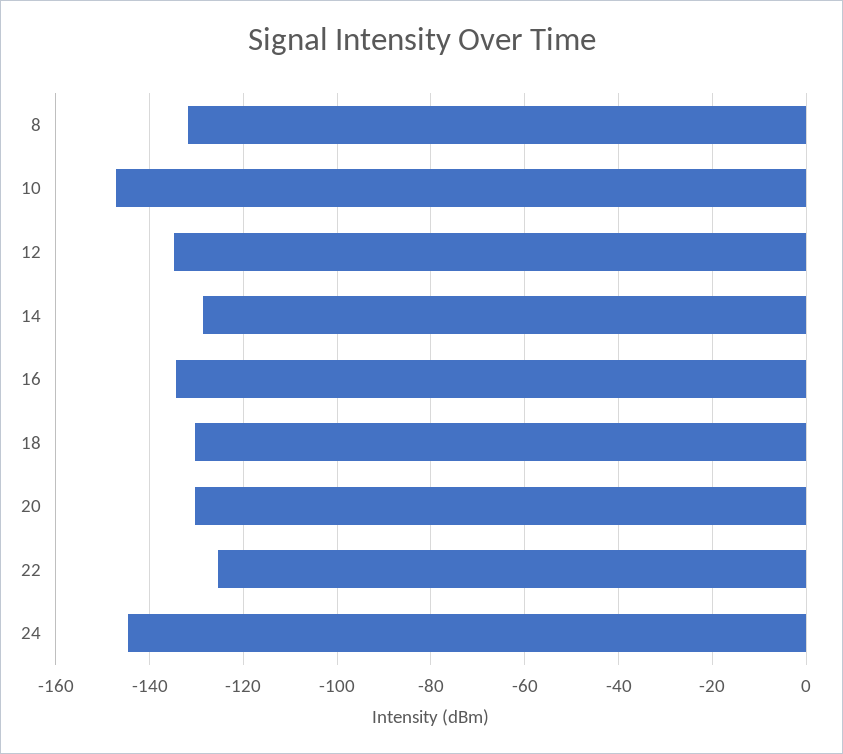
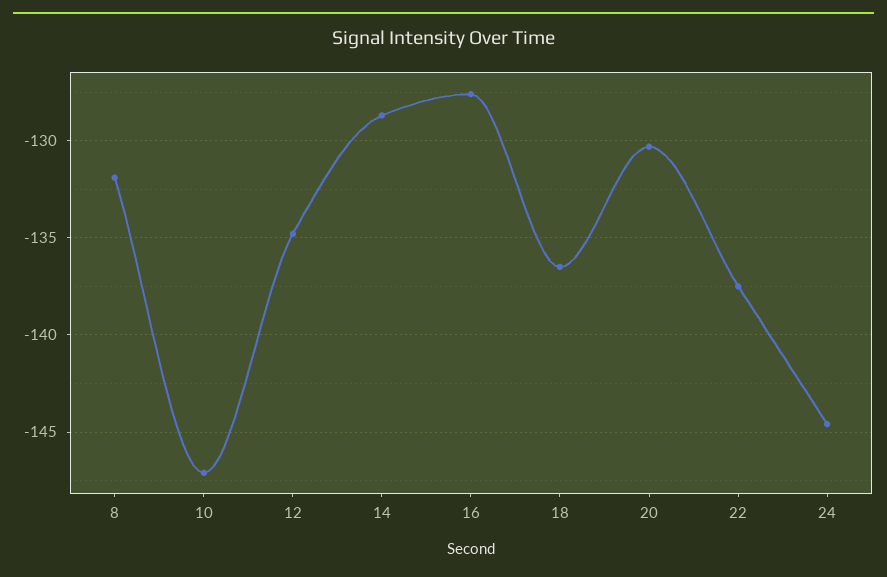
  {
    "8": -132,
    "10": -147,
    "12": -135,
    "14": -128.5,
-   "16": -134,
+   "16": -127.5,
-   "18": -130,
+   "18": -136.5,
    "20": -130.5,
-   "22": -126,
+   "22": -137.5,
    "24": -144.5
  }

